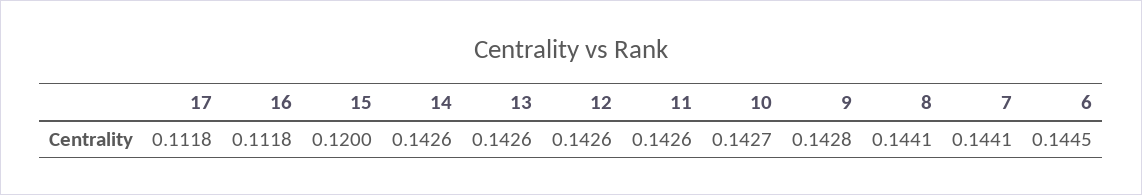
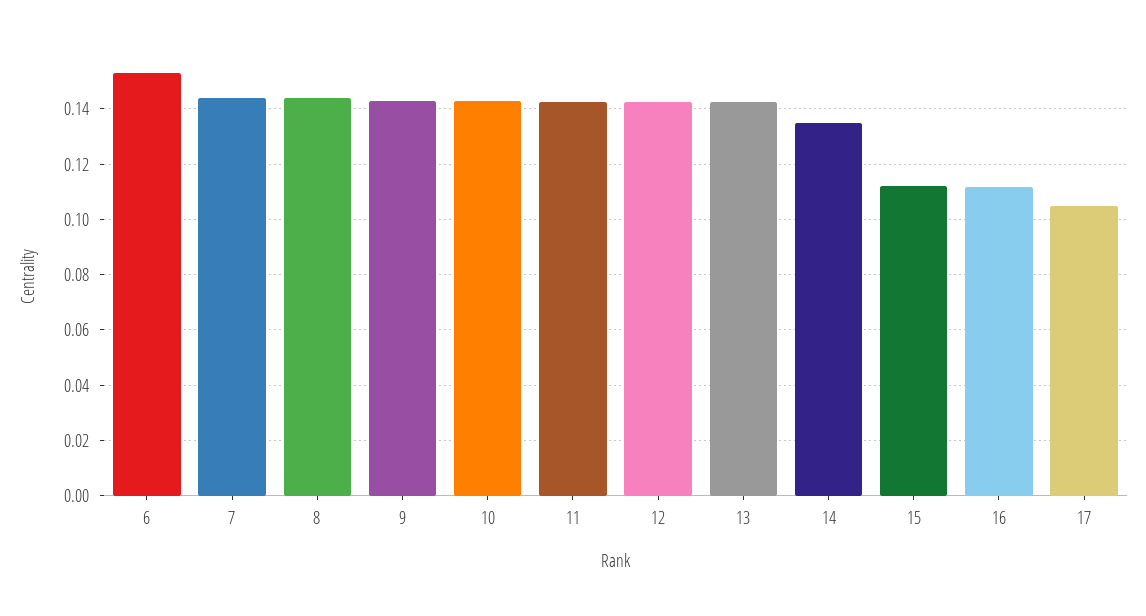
  {
-   "17": 0.1118,
+   "17": 0.105,
    "16": 0.1118,
-   "15": 0.12,
+   "15": 0.1125,
-   "14": 0.1426,
+   "14": 0.135,
    "13": 0.1426,
    "12": 0.1426,
    "11": 0.1426,
    "10": 0.1427,
    "9": 0.1428,
    "8": 0.1441,
    "7": 0.1441,
-   "6": 0.1445
+   "6": 0.1525
  }

